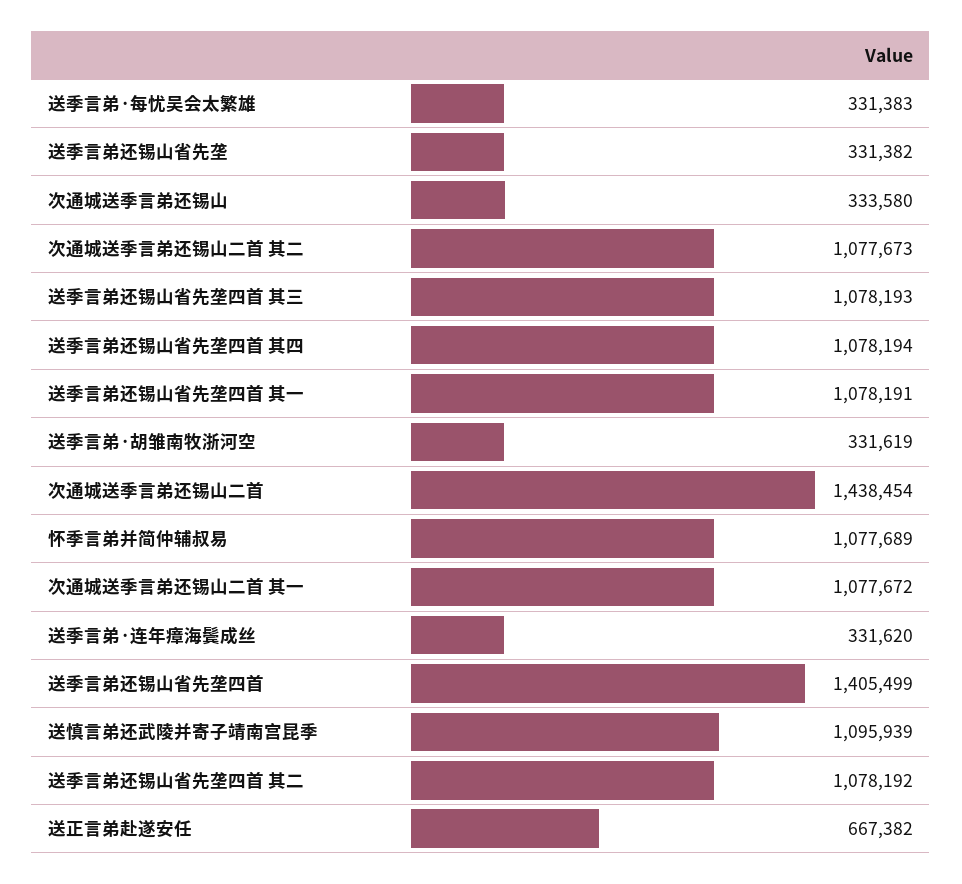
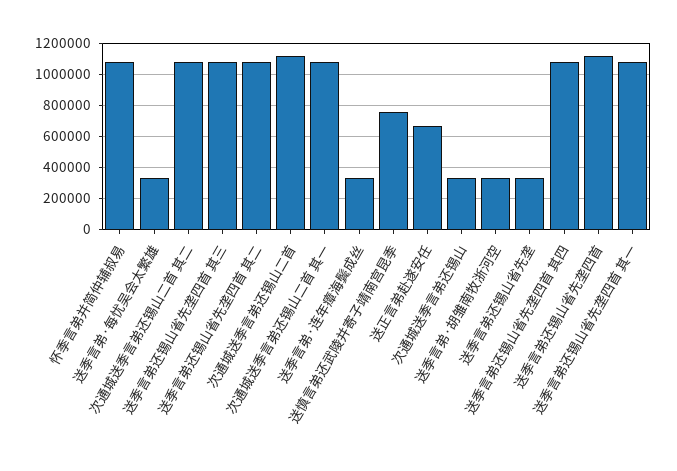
  {
    "送季言弟·每忧吴会太繁雄": 331383,
    "送季言弟还锡山省先垄": 331382,
    "次通城送季言弟还锡山": 333580,
    "次通城送季言弟还锡山二首 其二": 1077673,
    "送季言弟还锡山省先垄四首 其三": 1078193,
    "送季言弟还锡山省先垄四首 其四": 1078194,
    "送季言弟还锡山省先垄四首 其一": 1078191,
    "送季言弟·胡雏南牧浙河空": 331619,
-   "次通城送季言弟还锡山二首": 1438454,
+   "次通城送季言弟还锡山二首": 1100000,
    "怀季言弟并简仲辅叔易": 1077689,
    "次通城送季言弟还锡山二首 其一": 1077672,
    "送季言弟·连年瘴海鬓成丝": 331620,
-   "送季言弟还锡山省先垄四首": 1405499,
+   "送季言弟还锡山省先垄四首": 1100000,
-   "送慎言弟还武陵并寄子靖南宫昆季": 1095939,
+   "送慎言弟还武陵并寄子靖南宫昆季": 750000,
    "送季言弟还锡山省先垄四首 其二": 1078192,
    "送正言弟赴遂安任": 667382
  }

